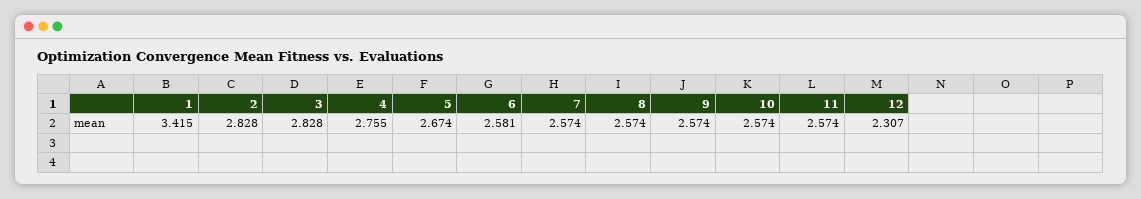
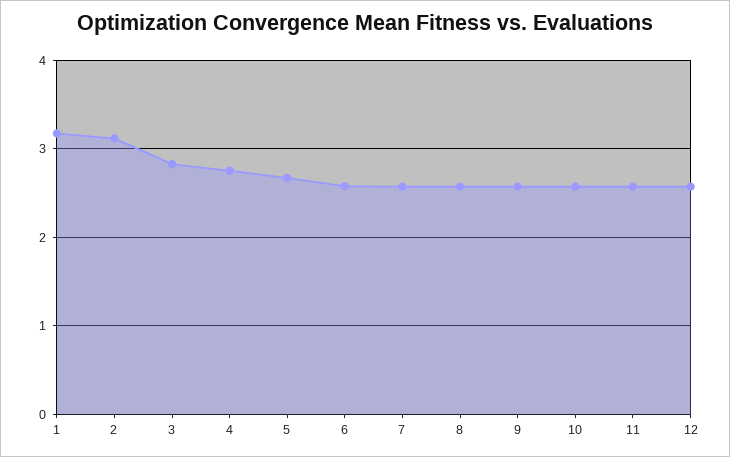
  {
-   "1": 3.415,
+   "1": 3.2,
-   "2": 2.828,
+   "2": 3.1,
    "3": 2.828,
    "4": 2.755,
    "5": 2.674,
    "6": 2.581,
    "7": 2.574,
    "8": 2.574,
    "9": 2.574,
    "10": 2.574,
    "11": 2.574,
-   "12": 2.307
+   "12": 2.6
  }

